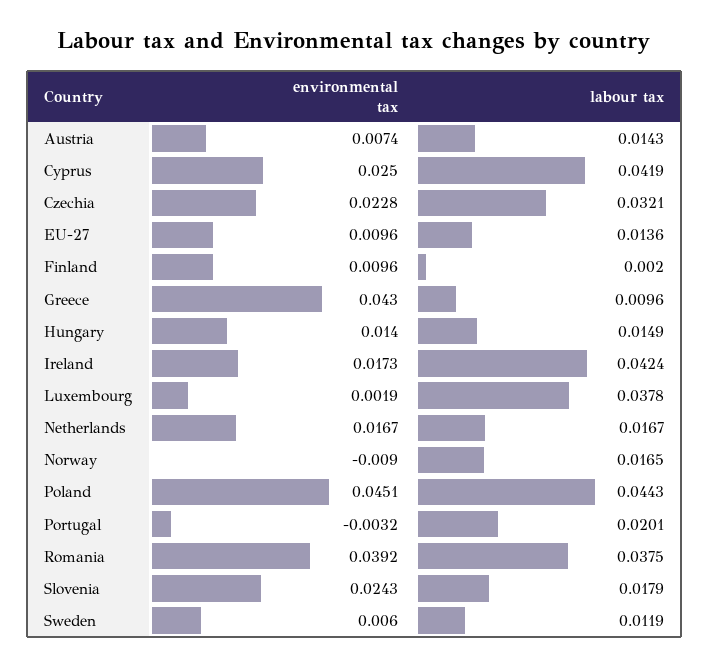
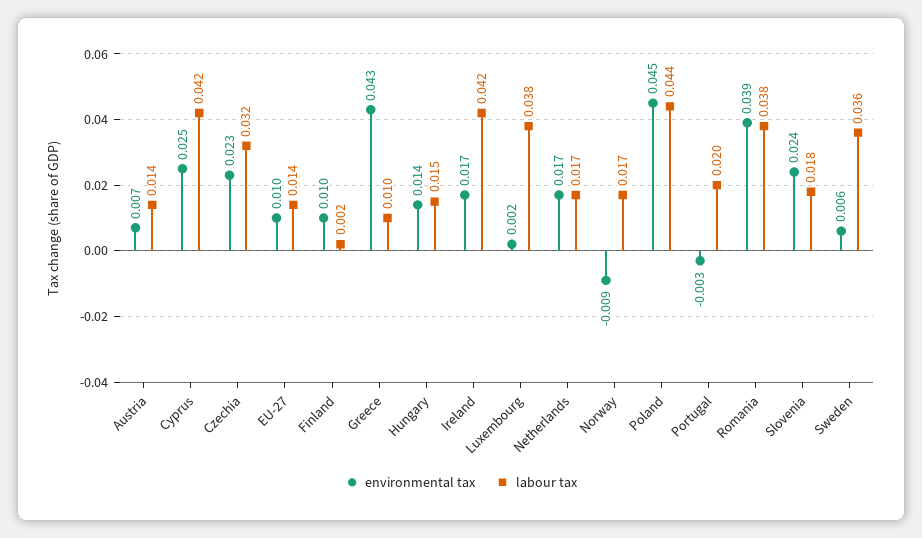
  {
    "environmental tax": {
      "Austria": 0.0074,
      "Cyprus": 0.025,
      "Czechia": 0.0228,
      "EU-27": 0.0096,
      "Finland": 0.0096,
      "Greece": 0.043,
      "Hungary": 0.014,
      "Ireland": 0.0173,
      "Luxembourg": 0.0019,
      "Netherlands": 0.0167,
      "Norway": -0.009,
      "Poland": 0.0451,
      "Portugal": -0.0032,
      "Romania": 0.0392,
      "Slovenia": 0.0243,
      "Sweden": 0.006
    },
    "labour tax": {
      "Austria": 0.0143,
      "Cyprus": 0.0419,
      "Czechia": 0.0321,
      "EU-27": 0.0136,
      "Finland": 0.002,
      "Greece": 0.0096,
      "Hungary": 0.0149,
      "Ireland": 0.0424,
      "Luxembourg": 0.0378,
      "Netherlands": 0.0167,
      "Norway": 0.0165,
      "Poland": 0.0443,
      "Portugal": 0.0201,
      "Romania": 0.0375,
      "Slovenia": 0.0179,
-     "Sweden": 0.0119
+     "Sweden": 0.036
    }
  }

